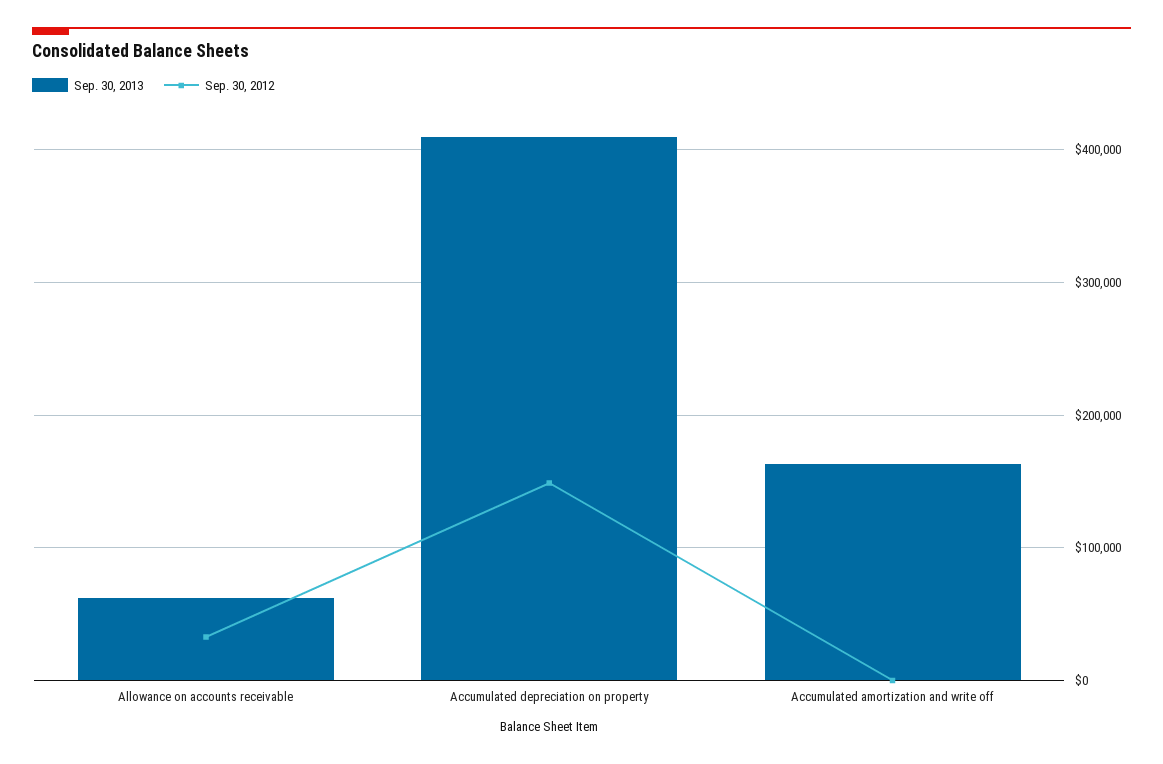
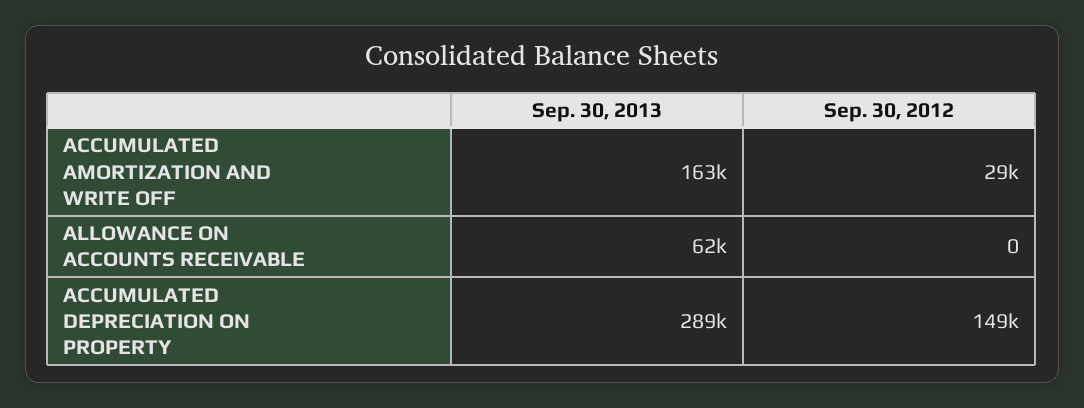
  {
    "Sep. 30, 2013": {
      "Allowance on accounts receivable": 62000,
-     "Accumulated depreciation on property": 410000,
+     "Accumulated depreciation on property": 289000,
      "Accumulated amortization and write off": 163000
    },
    "Sep. 30, 2012": {
-     "Allowance on accounts receivable": 30000,
+     "Allowance on accounts receivable": 0,
      "Accumulated depreciation on property": 149000,
-     "Accumulated amortization and write off": 0
+     "Accumulated amortization and write off": 29000
    }
  }

